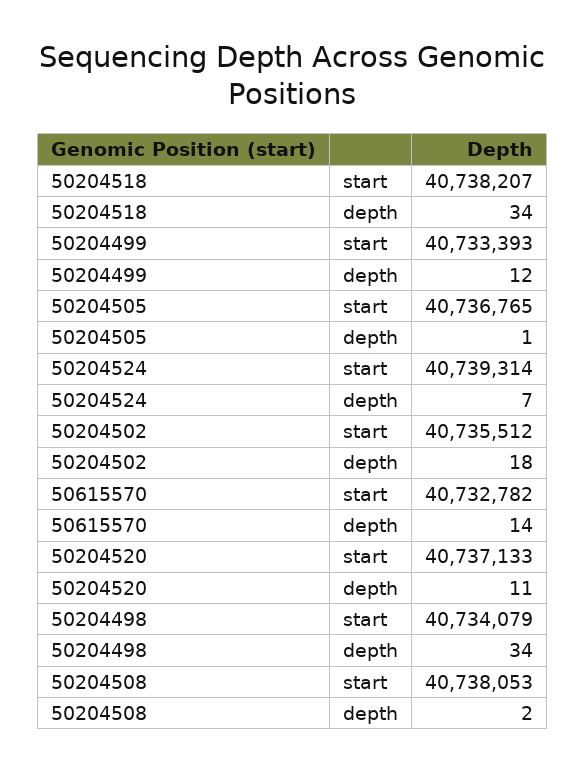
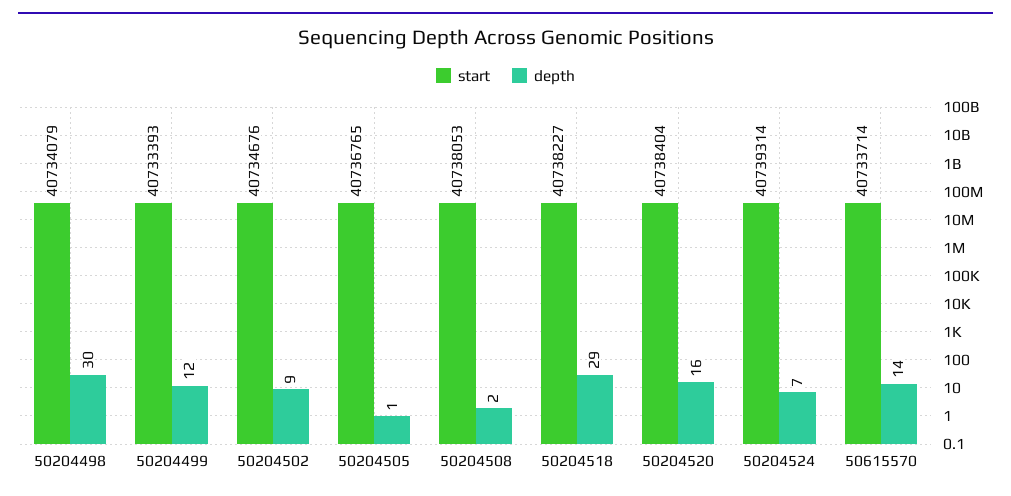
  {
    "start": {
-     "50204518": 40738207,
+     "50204518": 40738227,
      "50204499": 40733393,
      "50204505": 40736765,
      "50204524": 40739314,
-     "50204502": 40735512,
+     "50204502": 40734676,
-     "50615570": 40732782,
+     "50615570": 40733714,
-     "50204520": 40737133,
+     "50204520": 40738404,
      "50204498": 40734079,
      "50204508": 40738053
    },
    "depth": {
-     "50204518": 34,
+     "50204518": 29,
      "50204499": 12,
      "50204505": 1,
      "50204524": 7,
-     "50204502": 18,
+     "50204502": 9,
      "50615570": 14,
-     "50204520": 11,
+     "50204520": 16,
-     "50204498": 34,
+     "50204498": 30,
      "50204508": 2
    }
  }

